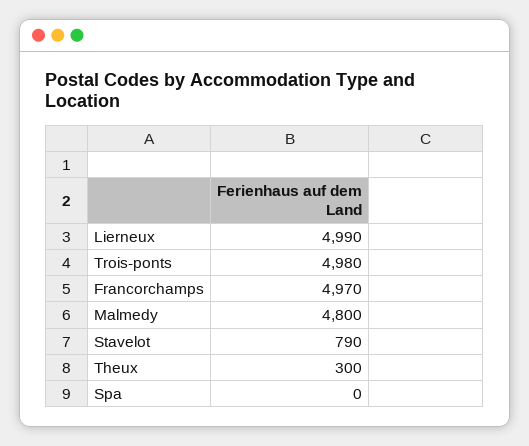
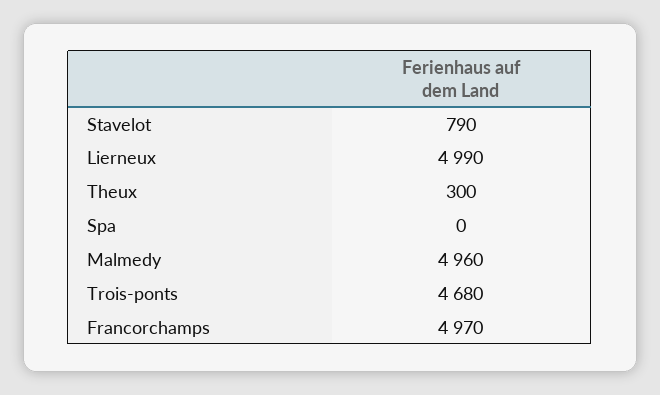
  {
    "Lierneux": 4990,
-   "Trois-ponts": 4980,
+   "Trois-ponts": 4680,
    "Francorchamps": 4970,
-   "Malmedy": 4800,
+   "Malmedy": 4960,
    "Stavelot": 790,
    "Theux": 300,
    "Spa": 0
  }

